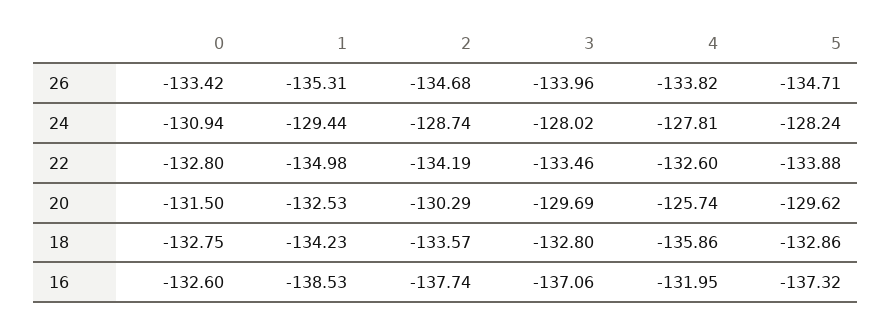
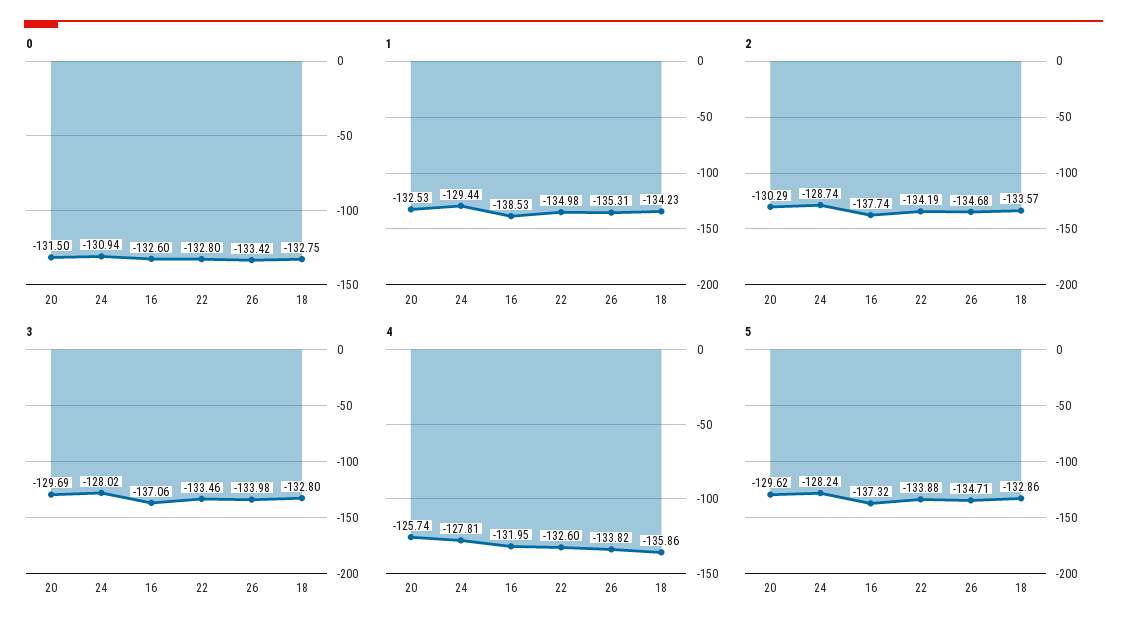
  {
    "0": {
      "26": -133.42,
      "24": -130.94,
      "22": -132.8,
      "20": -131.5,
      "18": -132.75,
      "16": -132.6
    },
    "1": {
      "26": -135.31,
      "24": -129.44,
      "22": -134.98,
      "20": -132.53,
      "18": -134.23,
      "16": -138.53
    },
    "2": {
      "26": -134.68,
      "24": -128.74,
      "22": -134.19,
      "20": -130.29,
      "18": -133.57,
      "16": -137.74
    },
    "3": {
-     "26": -133.96,
+     "26": -133.98,
      "24": -128.02,
      "22": -133.46,
      "20": -129.69,
      "18": -132.8,
      "16": -137.06
    },
    "4": {
      "26": -133.82,
      "24": -127.81,
      "22": -132.6,
      "20": -125.74,
      "18": -135.86,
      "16": -131.95
    },
    "5": {
      "26": -134.71,
      "24": -128.24,
      "22": -133.88,
      "20": -129.62,
      "18": -132.86,
      "16": -137.32
    }
  }

